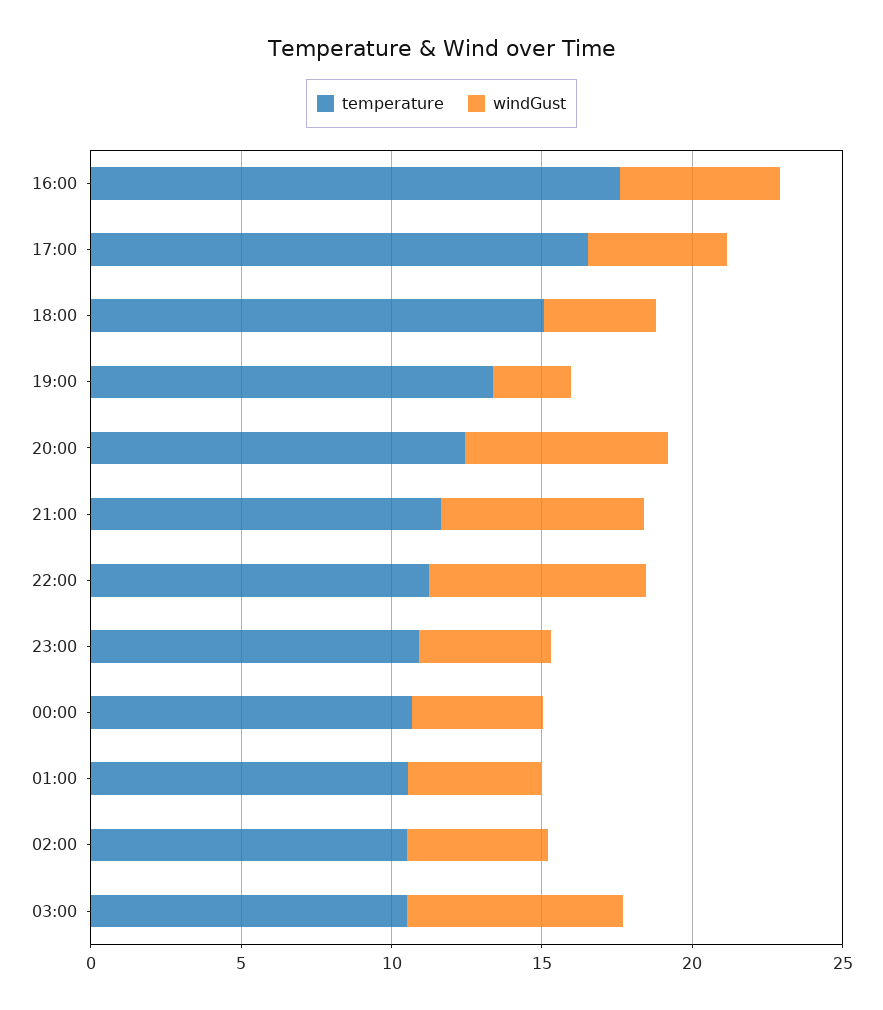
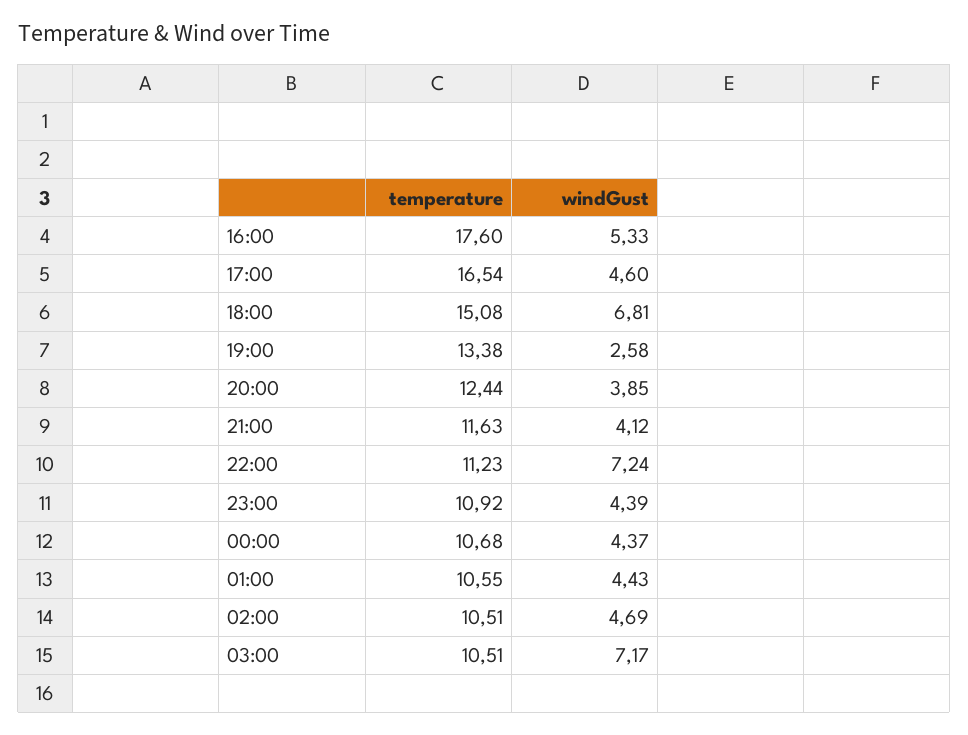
  {
    "temperature": {
      "16:00": 17.6,
      "17:00": 16.54,
      "18:00": 15.08,
      "19:00": 13.38,
      "20:00": 12.44,
      "21:00": 11.63,
      "22:00": 11.23,
      "23:00": 10.92,
      "00:00": 10.68,
      "01:00": 10.55,
      "02:00": 10.51,
      "03:00": 10.51
    },
    "windGust": {
      "16:00": 5.33,
      "17:00": 4.6,
-     "18:00": 4,
+     "18:00": 6.81,
      "19:00": 2.58,
-     "20:00": 7,
+     "20:00": 3.85,
-     "21:00": 7,
+     "21:00": 4.12,
      "22:00": 7.24,
      "23:00": 4.39,
      "00:00": 4.37,
      "01:00": 4.43,
      "02:00": 4.69,
      "03:00": 7.17
    }
  }

